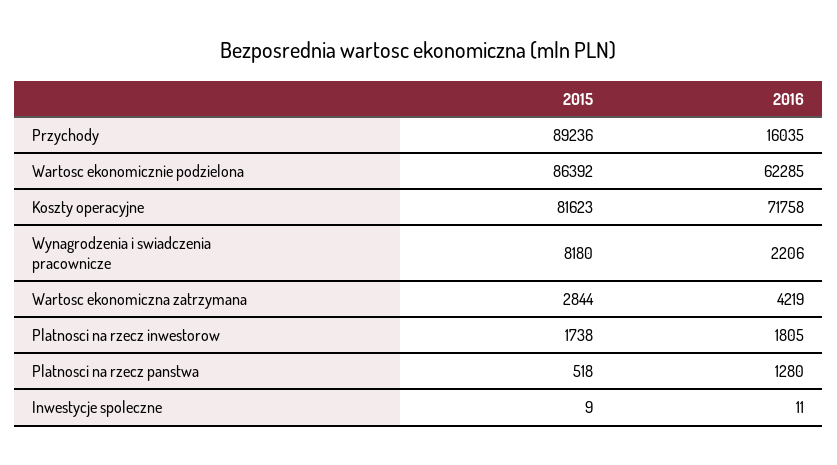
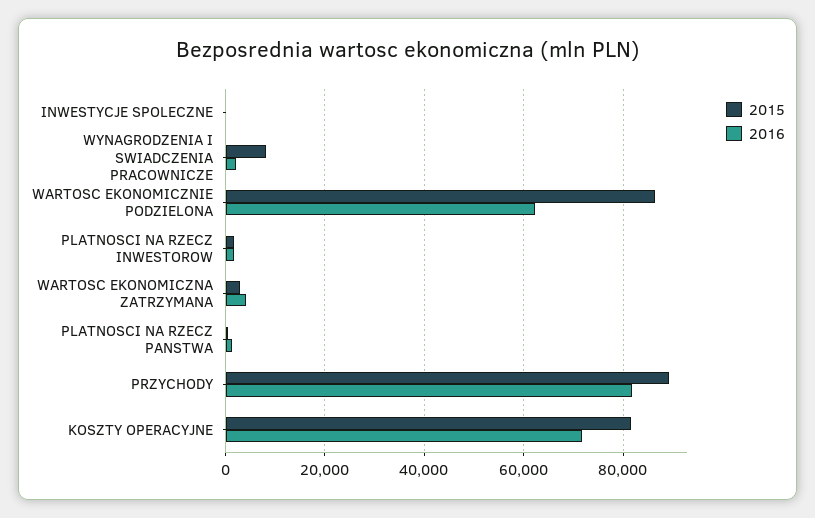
  {
    "2015": {
      "Przychody": 89236,
      "Wartosc ekonomicznie podzielona": 86392,
      "Koszty operacyjne": 81623,
      "Wynagrodzenia i swiadczenia pracownicze": 8180,
      "Wartosc ekonomiczna zatrzymana": 2844,
      "Platnosci na rzecz inwestorow": 1738,
      "Platnosci na rzecz panstwa": 518,
      "Inwestycje spoleczne": 9
    },
    "2016": {
-     "Przychody": 16035,
+     "Przychody": 82000,
      "Wartosc ekonomicznie podzielona": 62285,
      "Koszty operacyjne": 71758,
      "Wynagrodzenia i swiadczenia pracownicze": 2206,
      "Wartosc ekonomiczna zatrzymana": 4219,
      "Platnosci na rzecz inwestorow": 1805,
      "Platnosci na rzecz panstwa": 1280,
      "Inwestycje spoleczne": 11
    }
  }

